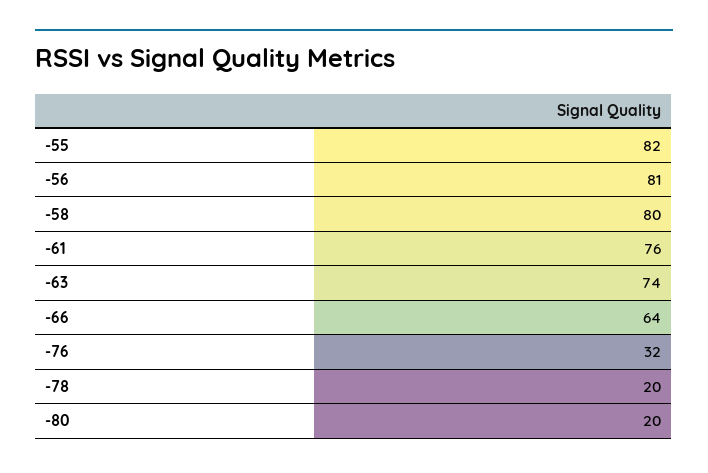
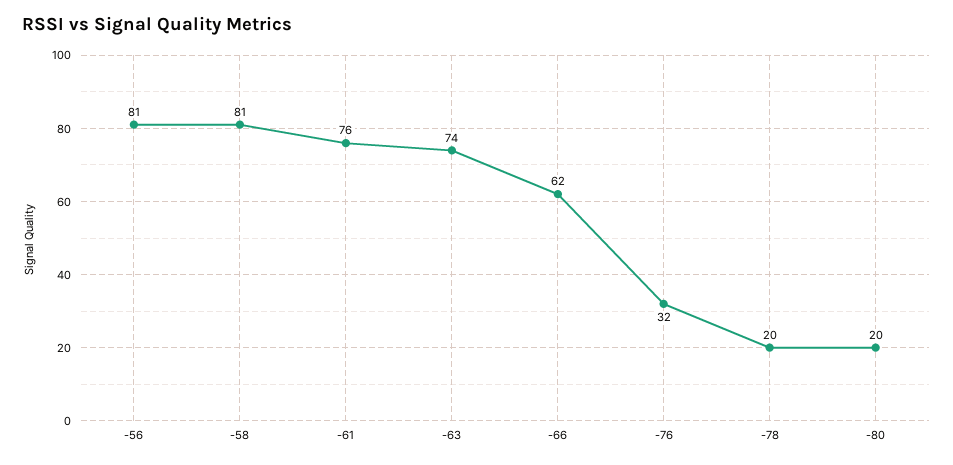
  {
-   "-55": 82,
    "-56": 81,
-   "-58": 80,
+   "-58": 81,
    "-61": 76,
    "-63": 74,
-   "-66": 64,
+   "-66": 62,
    "-76": 32,
    "-78": 20,
    "-80": 20
  }

